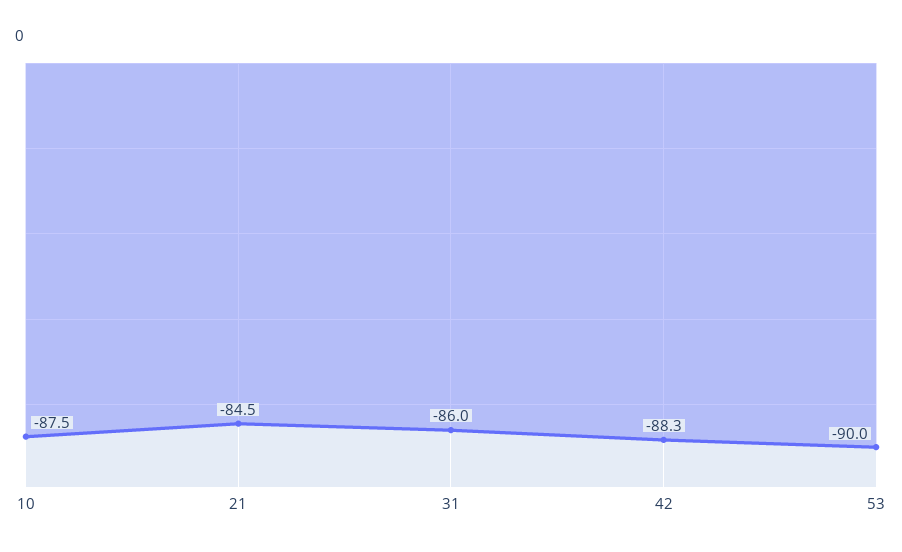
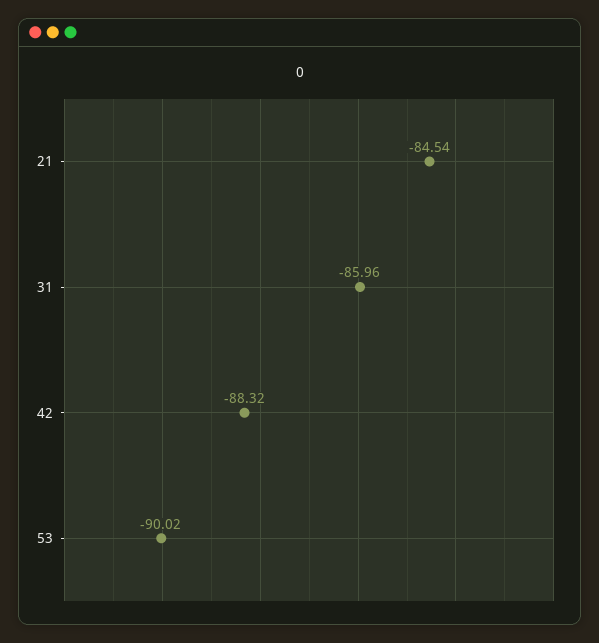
  {
-   "10": -87.5,
    "21": -84.54,
    "31": -85.96,
    "42": -88.32,
    "53": -90.02
  }

